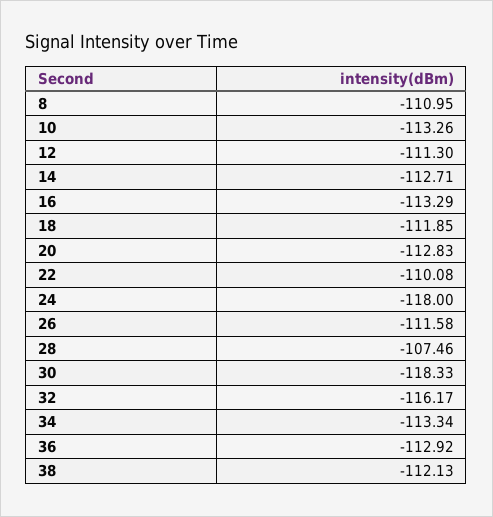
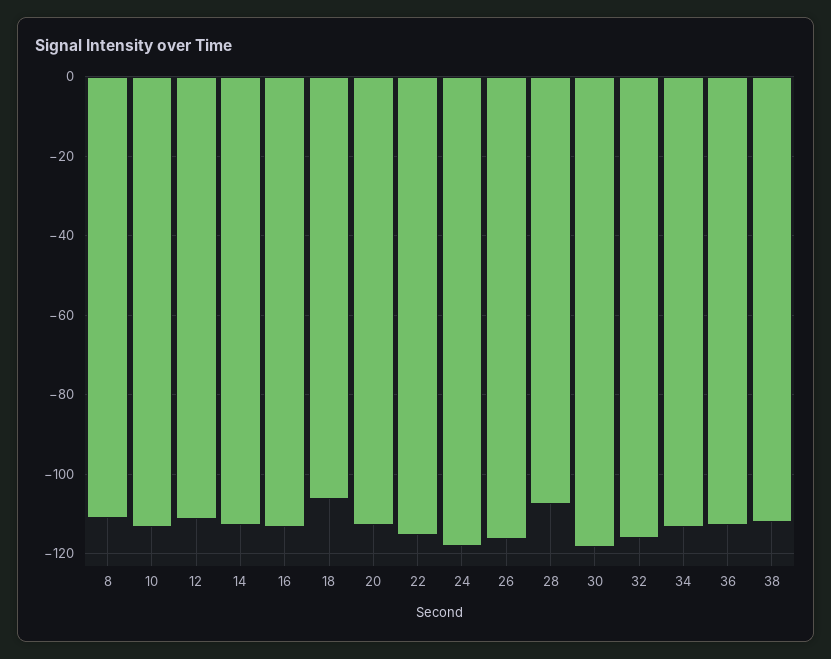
  {
    "8": -110.95,
    "10": -113.26,
    "12": -111.3,
    "14": -112.71,
    "16": -113.29,
-   "18": -111.85,
+   "18": -106,
    "20": -112.83,
-   "22": -110.08,
+   "22": -116,
    "24": -118,
-   "26": -111.58,
+   "26": -116,
    "28": -107.46,
    "30": -118.33,
    "32": -116.17,
    "34": -113.34,
    "36": -112.92,
    "38": -112.13
  }

